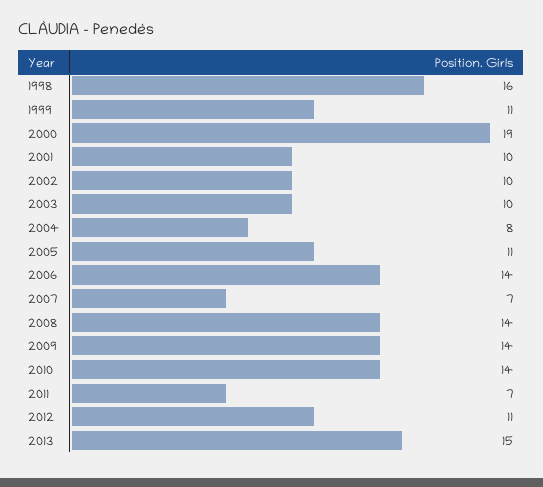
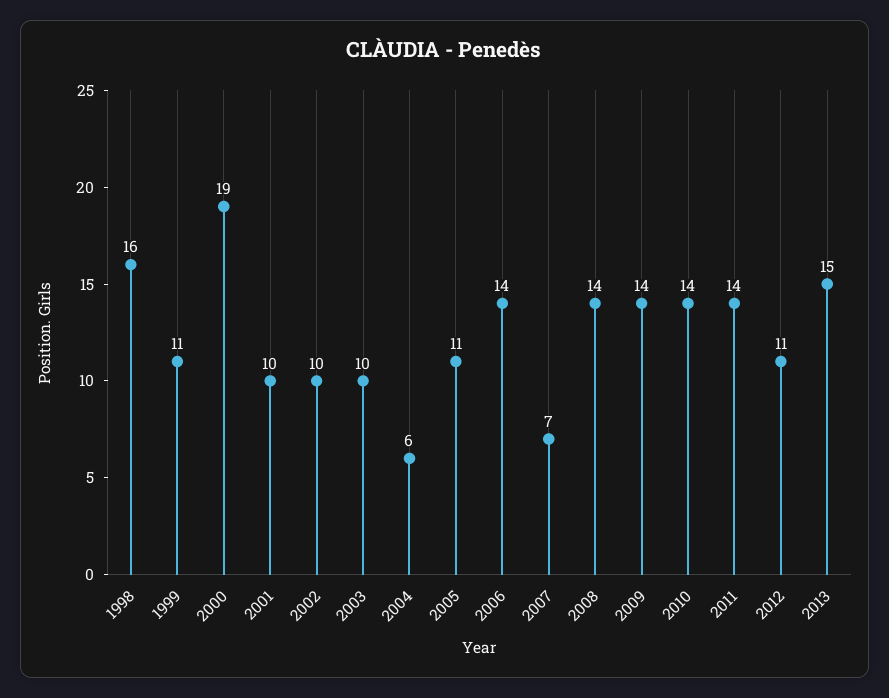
  {
    "1998": 16,
    "1999": 11,
    "2000": 19,
    "2001": 10,
    "2002": 10,
    "2003": 10,
-   "2004": 8,
+   "2004": 6,
    "2005": 11,
    "2006": 14,
    "2007": 7,
    "2008": 14,
    "2009": 14,
    "2010": 14,
-   "2011": 7,
+   "2011": 14,
    "2012": 11,
    "2013": 15
  }

